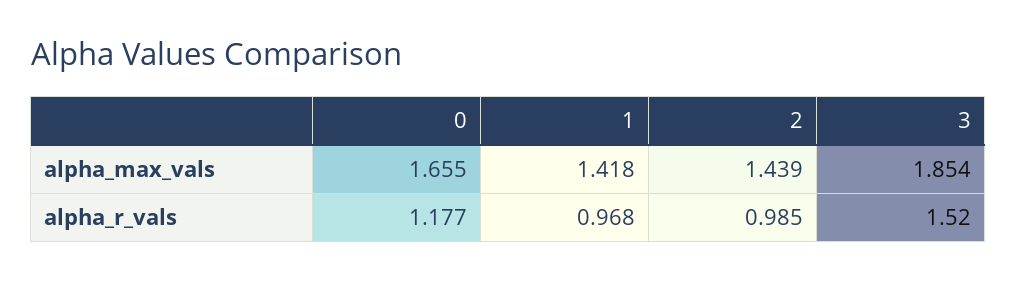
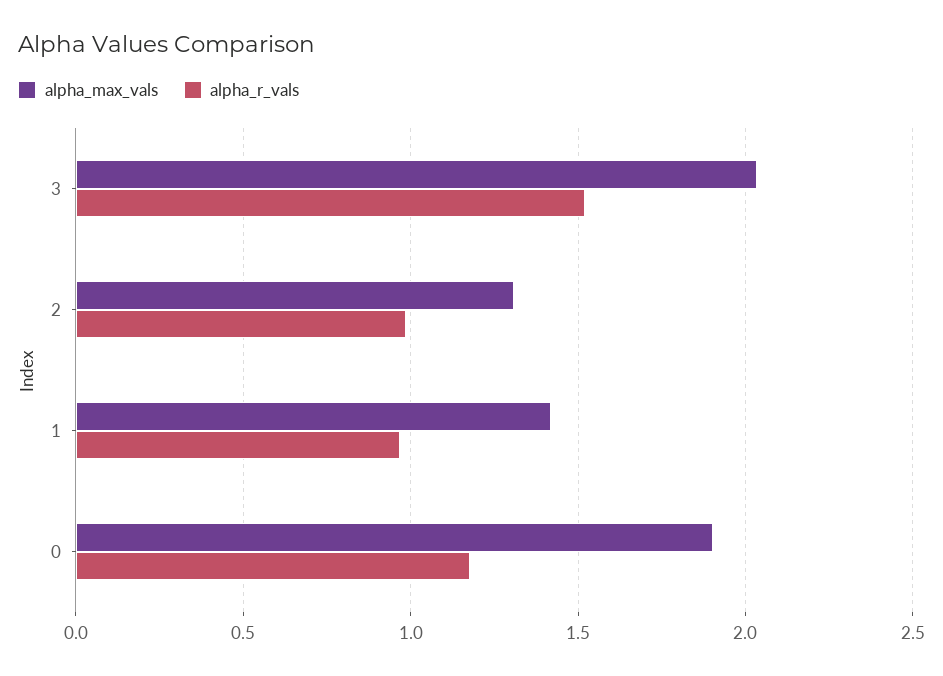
  {
    "alpha_max_vals": {
-     "0": 1.655,
+     "0": 1.9,
      "1": 1.418,
-     "2": 1.439,
+     "2": 1.3,
-     "3": 1.854
+     "3": 2.05
    },
    "alpha_r_vals": {
      "0": 1.177,
      "1": 0.968,
      "2": 0.985,
      "3": 1.52
    }
  }

